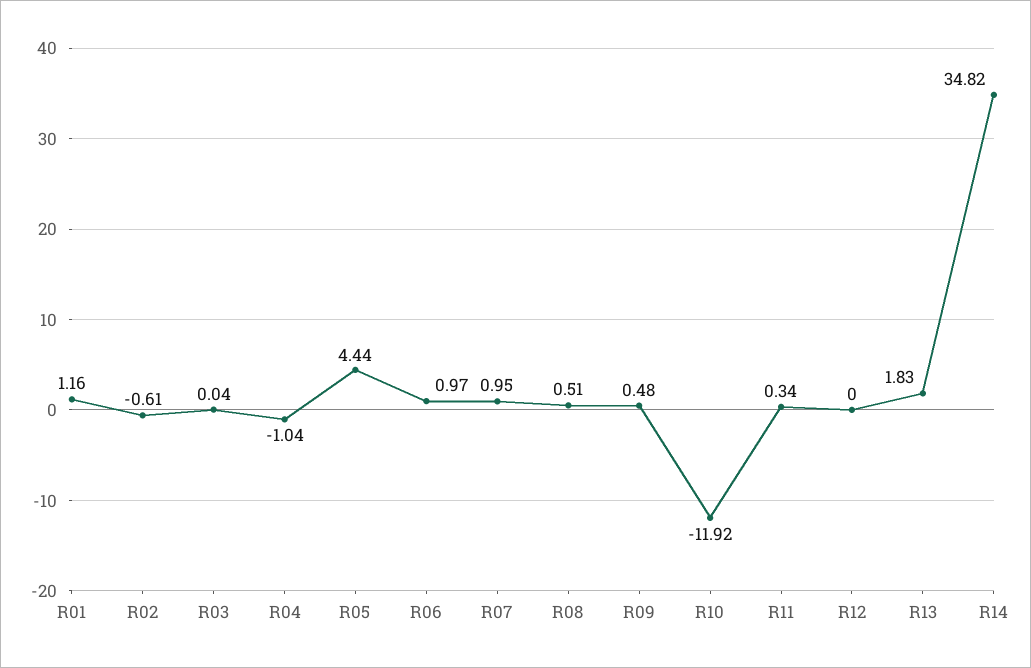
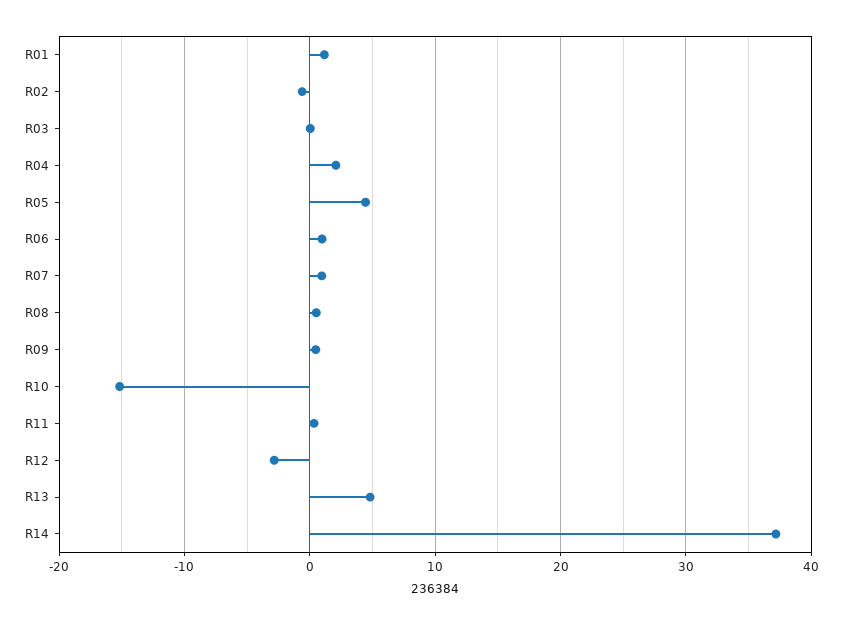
  {
    "R01": 1.16,
    "R02": -0.61,
    "R03": 0.04,
-   "R04": -1.04,
+   "R04": 2,
    "R05": 4.44,
    "R06": 0.97,
    "R07": 0.95,
    "R08": 0.51,
    "R09": 0.48,
-   "R10": -11.92,
+   "R10": -15,
    "R11": 0.34,
-   "R12": 0,
+   "R12": -3,
-   "R13": 1.83,
+   "R13": 5,
-   "R14": 34.82
+   "R14": 37
  }

